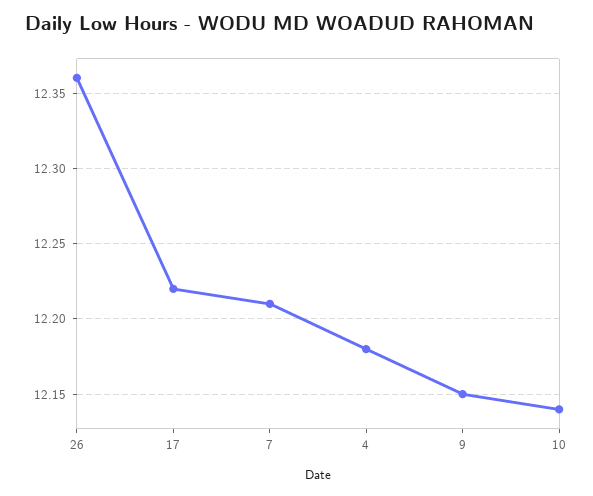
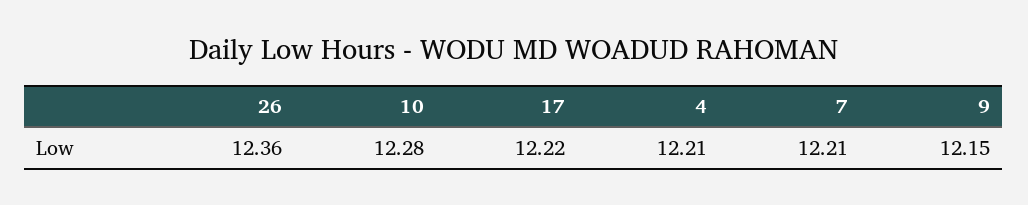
  {
    "26": 12.36,
    "17": 12.22,
    "7": 12.21,
-   "4": 12.18,
+   "4": 12.21,
    "9": 12.15,
-   "10": 12.14
+   "10": 12.28
  }

